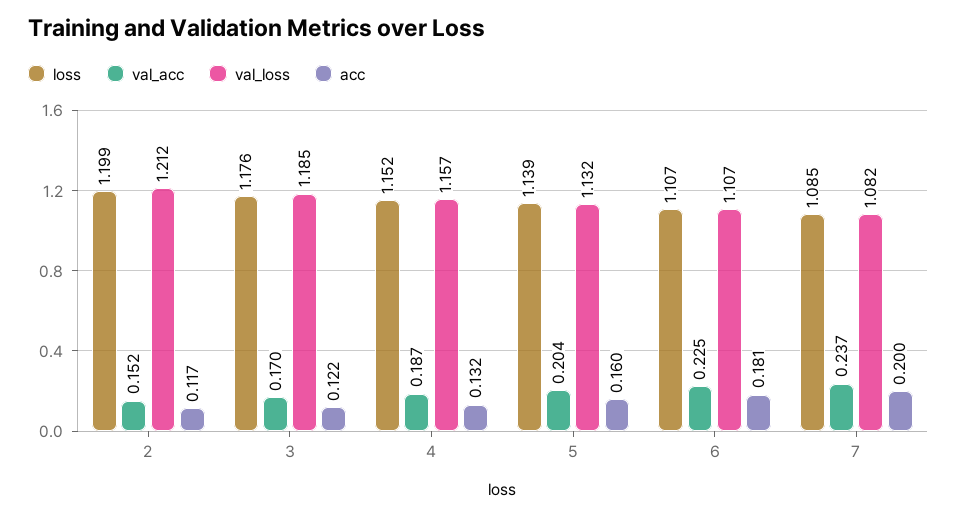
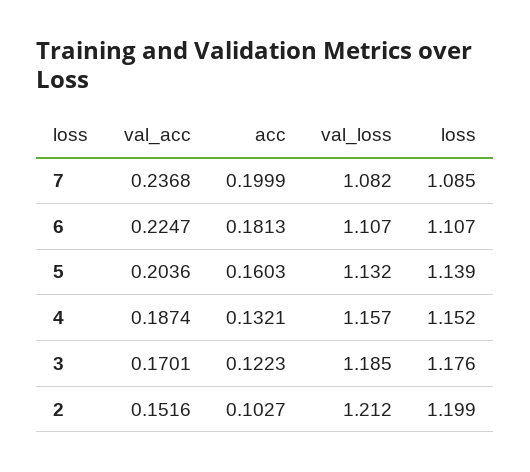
  {
    "loss": {
      "2": 1.199,
      "3": 1.176,
      "4": 1.152,
      "5": 1.139,
      "6": 1.107,
      "7": 1.085
    },
    "val_acc": {
      "2": 0.1516,
      "3": 0.1701,
      "4": 0.1874,
      "5": 0.2036,
      "6": 0.2247,
      "7": 0.2368
    },
    "val_loss": {
      "2": 1.212,
      "3": 1.185,
      "4": 1.157,
      "5": 1.132,
      "6": 1.107,
      "7": 1.082
    },
    "acc": {
-     "2": 0.117,
+     "2": 0.1027,
      "3": 0.1223,
      "4": 0.1321,
      "5": 0.1603,
      "6": 0.1813,
      "7": 0.1999
    }
  }

